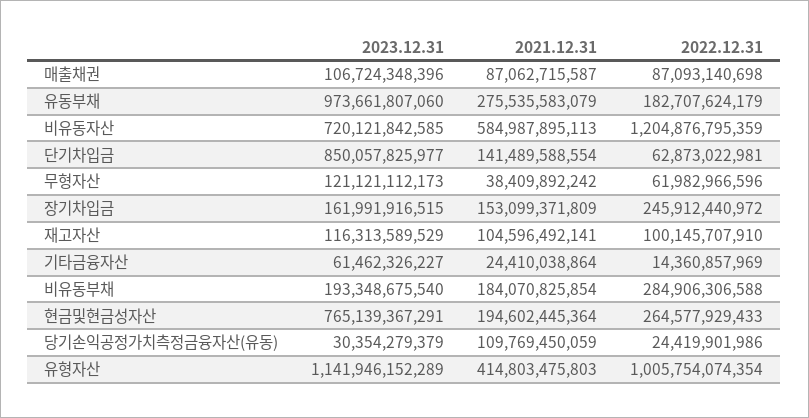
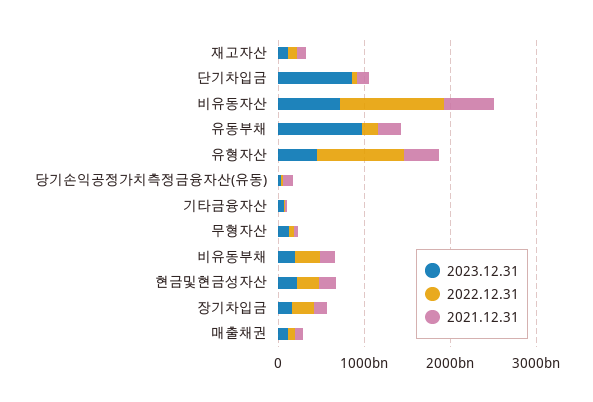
  {
    "2023.12.31": {
      "매출채권": 106724348396,
      "유동부채": 973661807060,
      "비유동자산": 720121842585,
      "단기차입금": 850057825977,
      "무형자산": 121121112173,
      "장기차입금": 161991916515,
      "재고자산": 116313589529,
      "기타금융자산": 61462326227,
      "비유동부채": 193348675540,
-     "현금및현금성자산": 765139367291,
+     "현금및현금성자산": 200000000000,
      "당기손익공정가치측정금융자산(유동)": 30354279379,
-     "유형자산": 1141946152289
+     "유형자산": 400000000000
    },
    "2021.12.31": {
      "매출채권": 87062715587,
      "유동부채": 275535583079,
      "비유동자산": 584987895113,
      "단기차입금": 141489588554,
      "무형자산": 38409892242,
      "장기차입금": 153099371809,
      "재고자산": 104596492141,
      "기타금융자산": 24410038864,
      "비유동부채": 184070825854,
      "현금및현금성자산": 194602445364,
      "당기손익공정가치측정금융자산(유동)": 109769450059,
      "유형자산": 414803475803
    },
    "2022.12.31": {
      "매출채권": 87093140698,
      "유동부채": 182707624179,
      "비유동자산": 1204876795359,
      "단기차입금": 62873022981,
      "무형자산": 61982966596,
      "장기차입금": 245912440972,
      "재고자산": 100145707910,
      "기타금융자산": 14360857969,
      "비유동부채": 284906306588,
      "현금및현금성자산": 264577929433,
      "당기손익공정가치측정금융자산(유동)": 24419901986,
      "유형자산": 1005754074354
    }
  }

